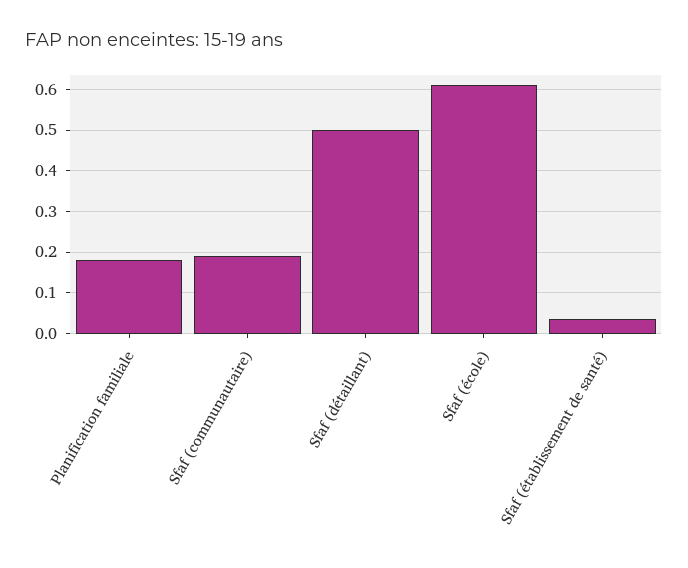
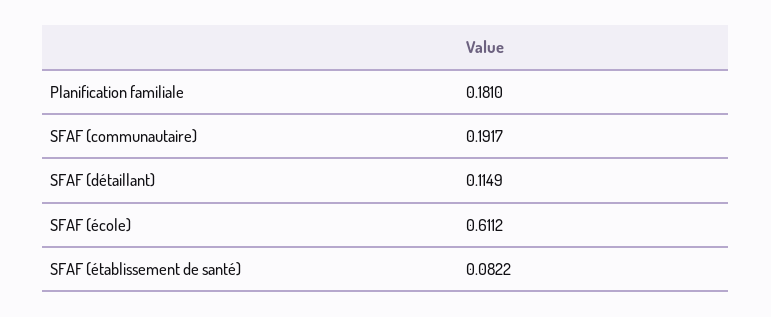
  {
    "Planification familiale": 0.181,
    "Sfaf (communautaire)": 0.1917,
-   "Sfaf (détaillant)": 0.5,
+   "Sfaf (détaillant)": 0.1149,
    "Sfaf (école)": 0.6112,
-   "Sfaf (établissement de santé)": 0.04
+   "Sfaf (établissement de santé)": 0.0822
  }

